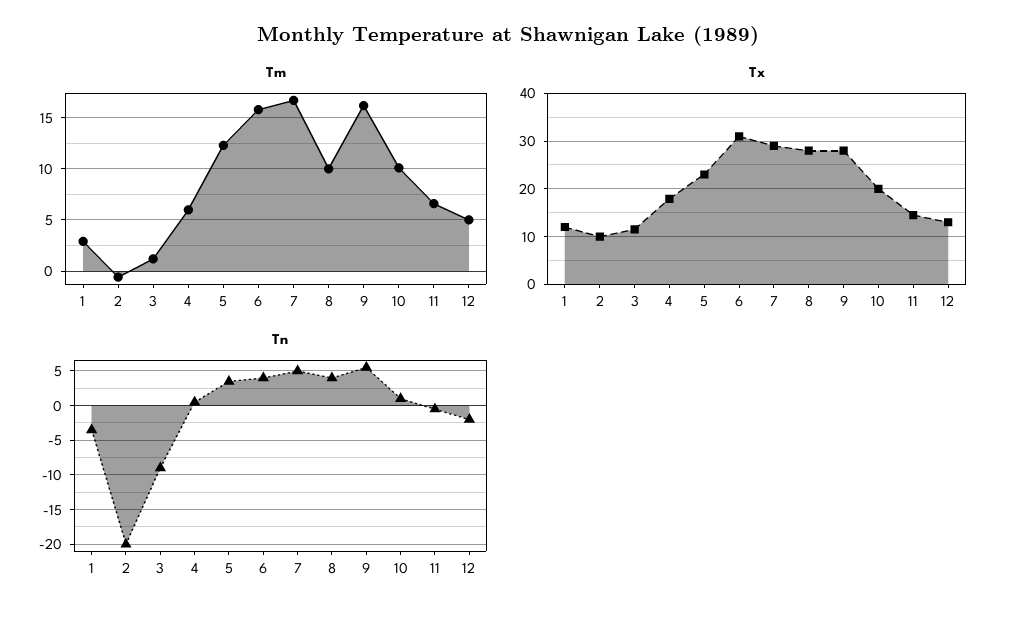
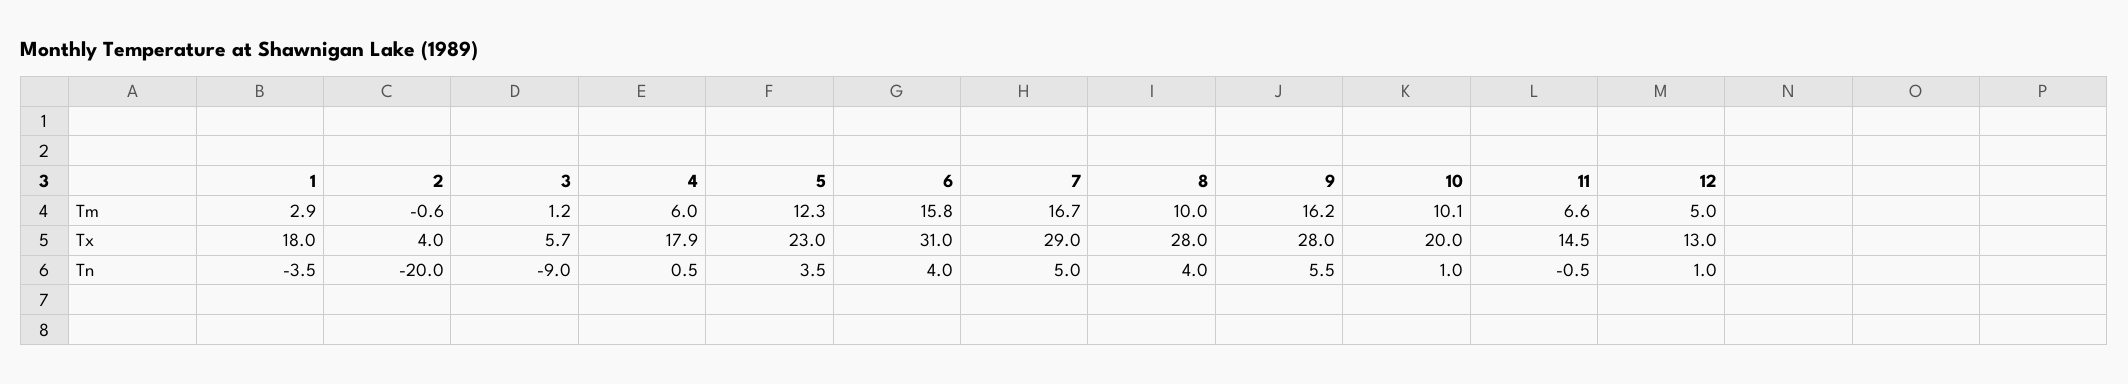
  {
    "Tm": {
      "1": 2.9,
      "2": -0.6,
      "3": 1.2,
      "4": 6,
      "5": 12.3,
      "6": 15.8,
      "7": 16.7,
      "8": 10,
      "9": 16.2,
      "10": 10.1,
      "11": 6.6,
      "12": 5
    },
    "Tx": {
-     "1": 12,
+     "1": 18,
-     "2": 10,
+     "2": 4,
-     "3": 12,
+     "3": 5.7,
      "4": 17.9,
      "5": 23,
      "6": 31,
      "7": 29,
      "8": 28,
      "9": 28,
      "10": 20,
      "11": 14.5,
      "12": 13
    },
    "Tn": {
      "1": -3.5,
      "2": -20,
      "3": -9,
      "4": 0.5,
      "5": 3.5,
      "6": 4,
      "7": 5,
      "8": 4,
      "9": 5.5,
      "10": 1,
      "11": -0.5,
-     "12": -2
+     "12": 1
    }
  }

